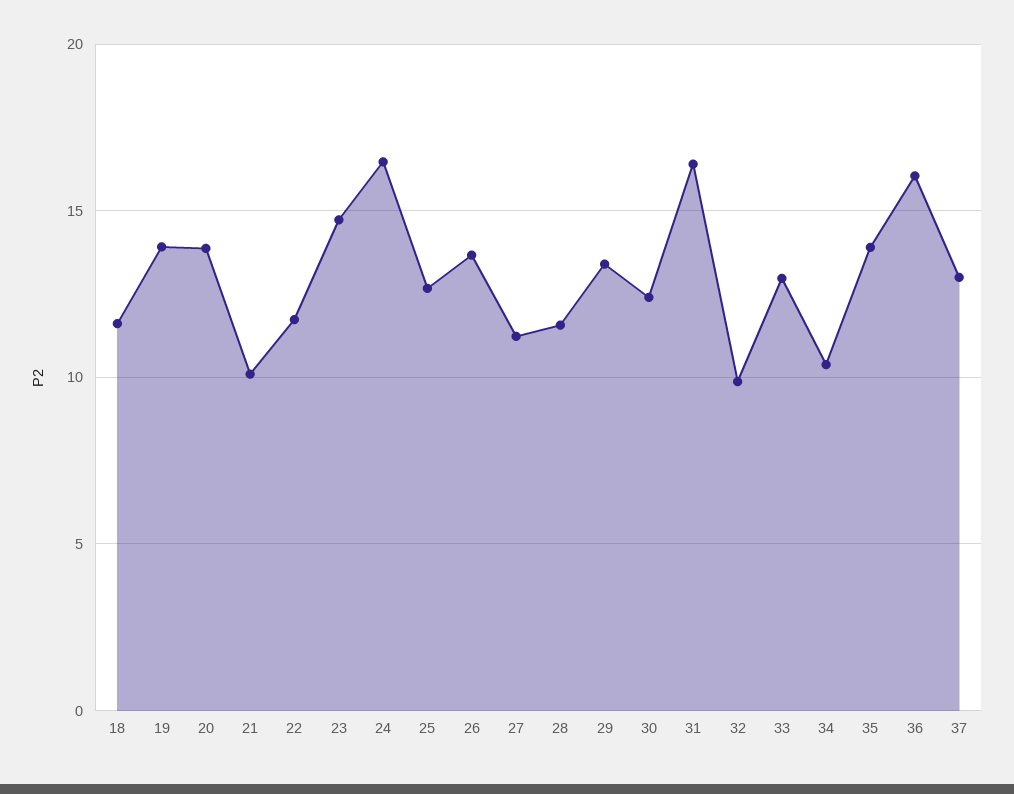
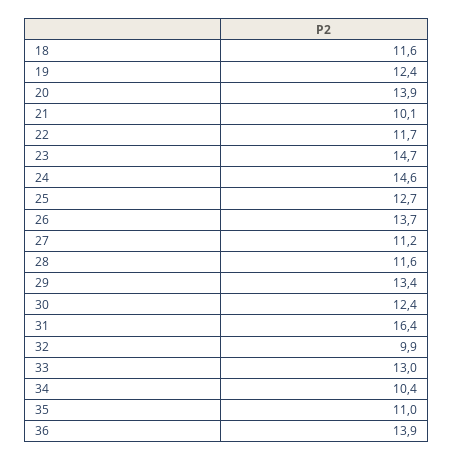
  {
    "18": 11.6,
-   "19": 14,
+   "19": 12.4,
    "20": 13.9,
    "21": 10.1,
    "22": 11.7,
    "23": 14.7,
-   "24": 16.5,
+   "24": 14.6,
    "25": 12.7,
    "26": 13.7,
    "27": 11.2,
    "28": 11.6,
    "29": 13.4,
    "30": 12.4,
    "31": 16.4,
    "32": 9.9,
    "33": 13,
    "34": 10.4,
-   "35": 14,
+   "35": 11,
-   "36": 16,
+   "36": 13.9
-   "37": 13
  }

